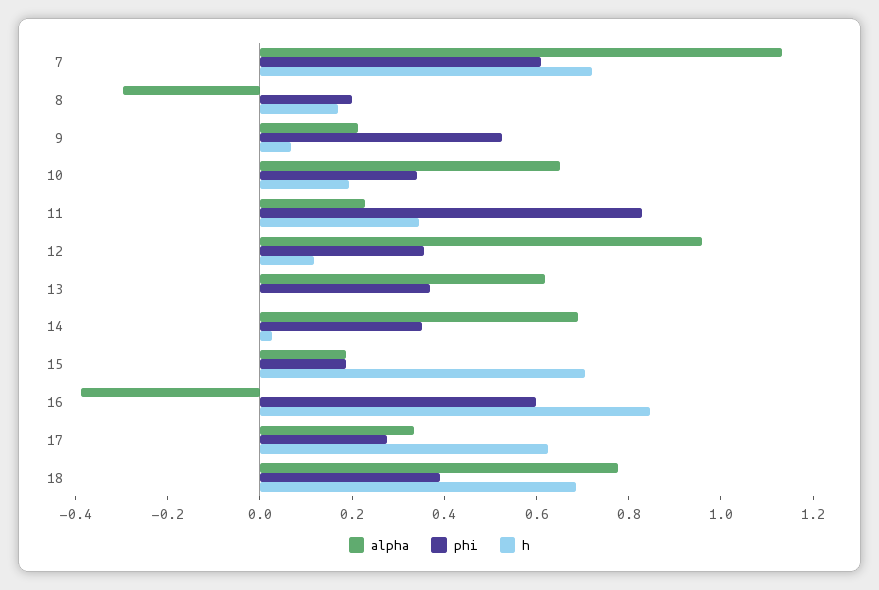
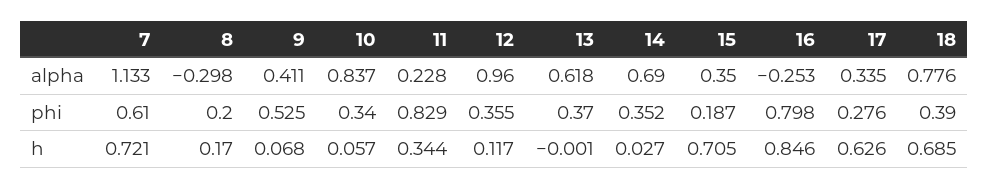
  {
    "alpha": {
      "7": 1.133,
      "8": -0.298,
-     "9": 0.2,
+     "9": 0.411,
-     "10": 0.65,
+     "10": 0.837,
      "11": 0.228,
      "12": 0.96,
      "13": 0.618,
      "14": 0.69,
-     "15": 0.2,
+     "15": 0.35,
-     "16": -0.4,
+     "16": -0.253,
      "17": 0.335,
      "18": 0.776
    },
    "phi": {
      "7": 0.61,
      "8": 0.2,
      "9": 0.525,
      "10": 0.34,
      "11": 0.829,
      "12": 0.355,
      "13": 0.37,
      "14": 0.352,
      "15": 0.187,
-     "16": 0.6,
+     "16": 0.798,
      "17": 0.276,
      "18": 0.39
    },
    "h": {
      "7": 0.721,
      "8": 0.17,
      "9": 0.068,
-     "10": 0.2,
+     "10": 0.057,
      "11": 0.344,
      "12": 0.117,
      "13": -0.001,
      "14": 0.027,
      "15": 0.705,
      "16": 0.846,
      "17": 0.626,
      "18": 0.685
    }
  }

